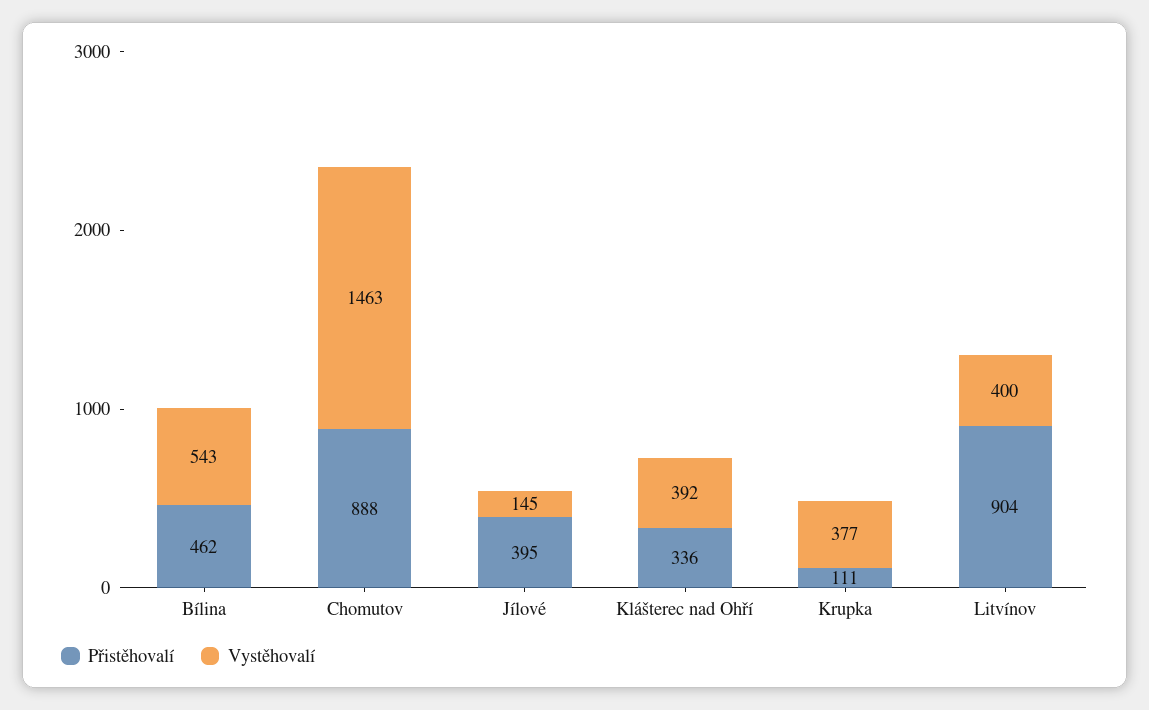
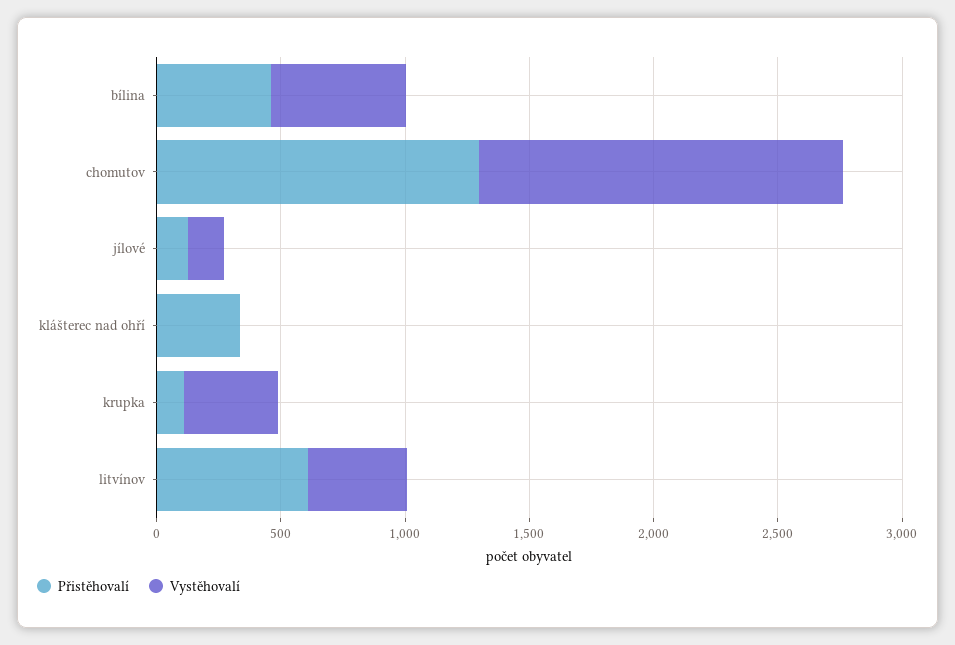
  {
    "Přistěhovalí": {
      "Bílina": 462,
-     "Chomutov": 888,
+     "Chomutov": 1300,
-     "Jílové": 395,
+     "Jílové": 100,
      "Klášterec nad Ohří": 336,
      "Krupka": 111,
-     "Litvínov": 904
+     "Litvínov": 600
    },
    "Vystěhovalí": {
      "Bílina": 543,
      "Chomutov": 1463,
      "Jílové": 145,
-     "Klášterec nad Ohří": 392,
+     "Klášterec nad Ohří": 0,
      "Krupka": 377,
      "Litvínov": 400
    }
  }

